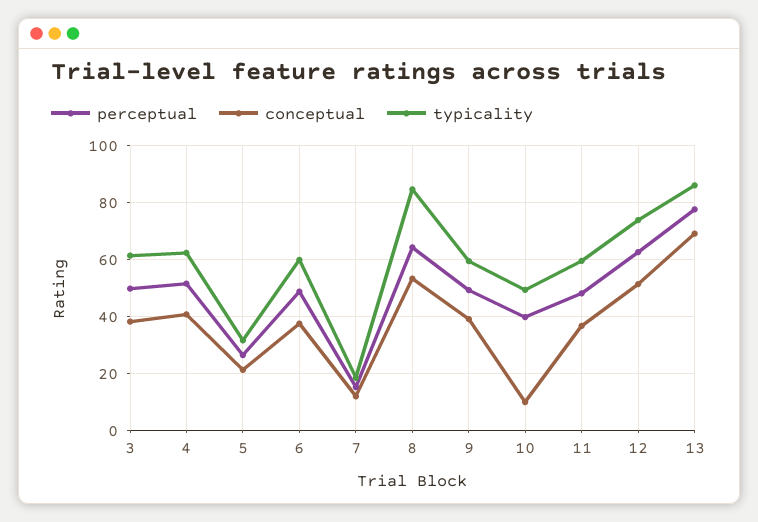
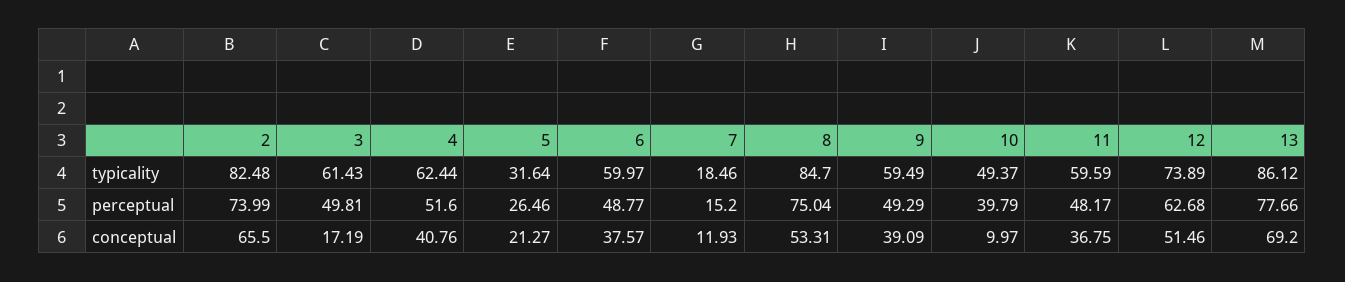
  {
    "perceptual": {
      "3": 49.81,
      "4": 51.6,
      "5": 26.46,
      "6": 48.77,
      "7": 15.2,
-     "8": 65,
+     "8": 75.04,
      "9": 49.29,
      "10": 39.79,
      "11": 48.17,
      "12": 62.68,
-     "13": 77.66
+     "13": 77.66,
+     "2": 73.99
    },
    "conceptual": {
-     "3": 37.5,
+     "3": 17.19,
      "4": 40.76,
      "5": 21.27,
      "6": 37.57,
      "7": 11.93,
      "8": 53.31,
      "9": 39.09,
      "10": 9.97,
      "11": 36.75,
      "12": 51.46,
-     "13": 69.2
+     "13": 69.2,
+     "2": 65.5
    },
    "typicality": {
      "3": 61.43,
      "4": 62.44,
      "5": 31.64,
      "6": 59.97,
      "7": 18.46,
      "8": 84.7,
      "9": 59.49,
      "10": 49.37,
      "11": 59.59,
      "12": 73.89,
-     "13": 86.12
+     "13": 86.12,
+     "2": 82.48
    }
  }

